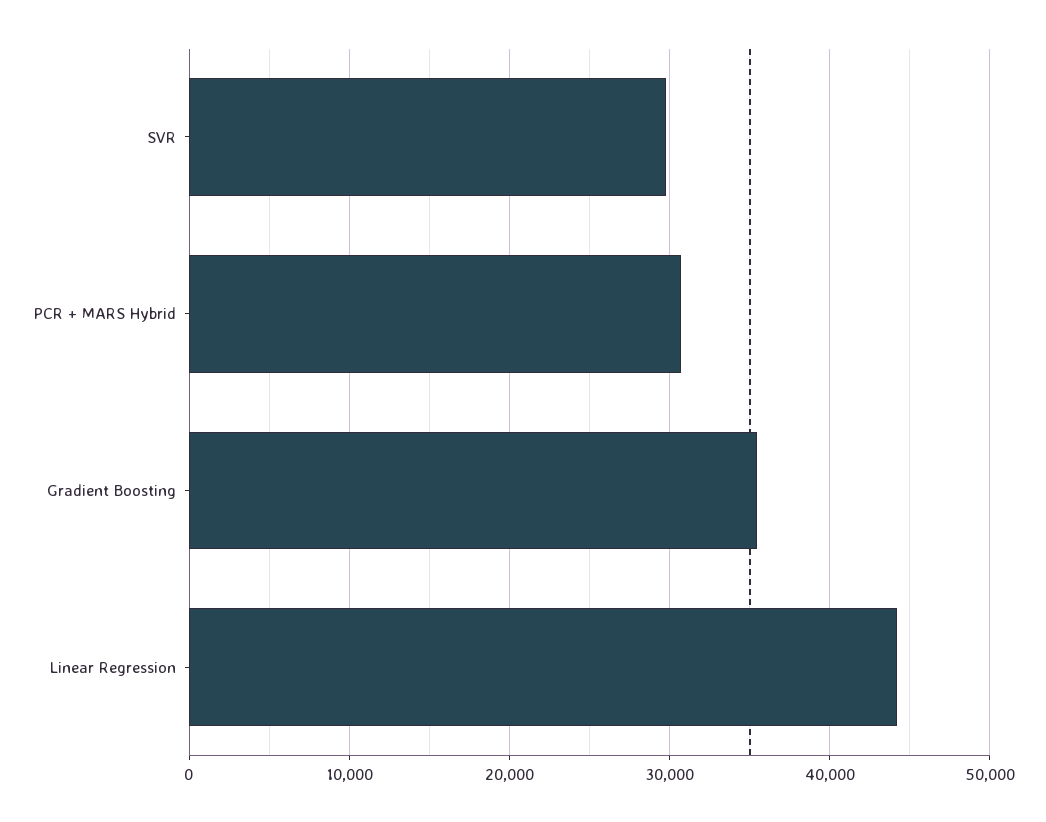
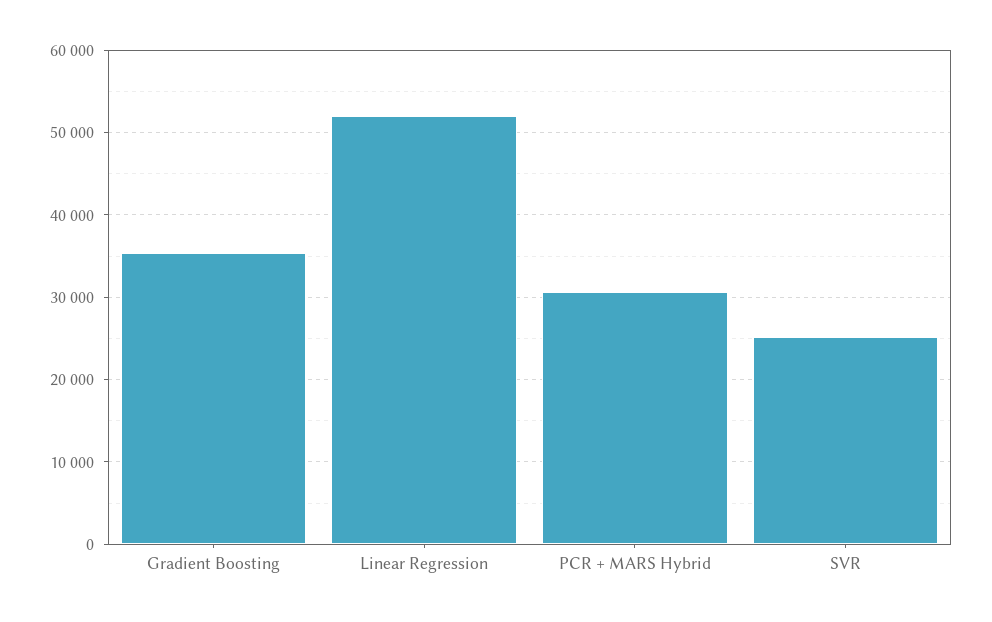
  {
-   "SVR": 30000,
+   "SVR": 25000,
    "PCR + MARS Hybrid": 31000,
    "Gradient Boosting": 35000,
-   "Linear Regression": 44000
+   "Linear Regression": 52000
  }

